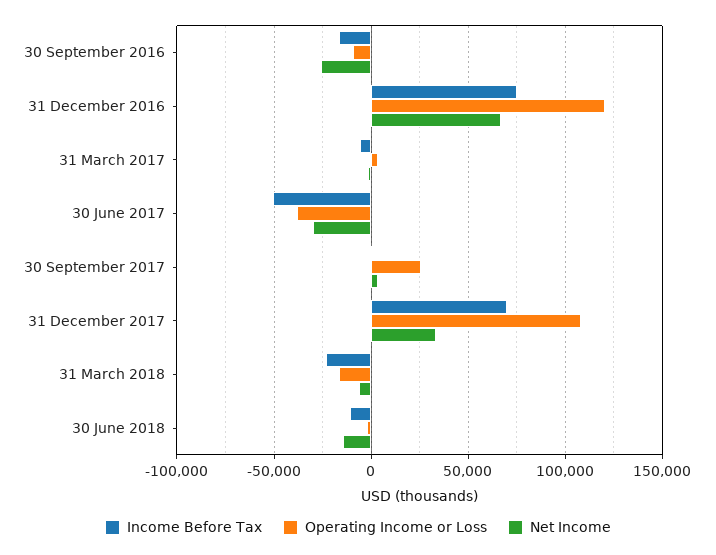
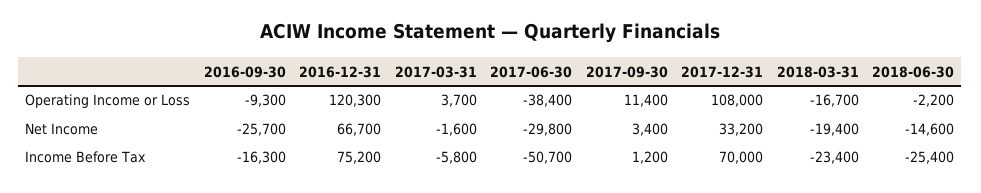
  {
    "Income Before Tax": {
      "30 September 2016": -16300,
      "31 December 2016": 75200,
      "31 March 2017": -5800,
      "30 June 2017": -50700,
      "30 September 2017": 1200,
      "31 December 2017": 70000,
      "31 March 2018": -23400,
-     "30 June 2018": -10000
+     "30 June 2018": -25400
    },
    "Operating Income or Loss": {
      "30 September 2016": -9300,
      "31 December 2016": 120300,
      "31 March 2017": 3700,
      "30 June 2017": -38400,
-     "30 September 2017": 25000,
+     "30 September 2017": 11400,
      "31 December 2017": 108000,
      "31 March 2018": -16700,
      "30 June 2018": -2200
    },
    "Net Income": {
      "30 September 2016": -25700,
      "31 December 2016": 66700,
      "31 March 2017": -1600,
      "30 June 2017": -29800,
      "30 September 2017": 3400,
      "31 December 2017": 33200,
-     "31 March 2018": -5000,
+     "31 March 2018": -19400,
      "30 June 2018": -14600
    }
  }

